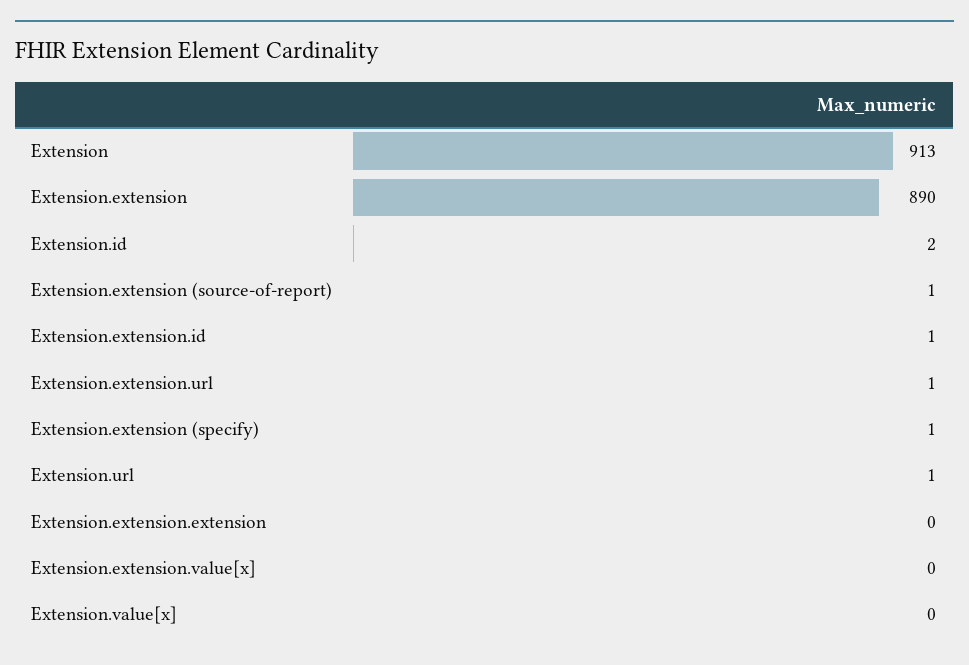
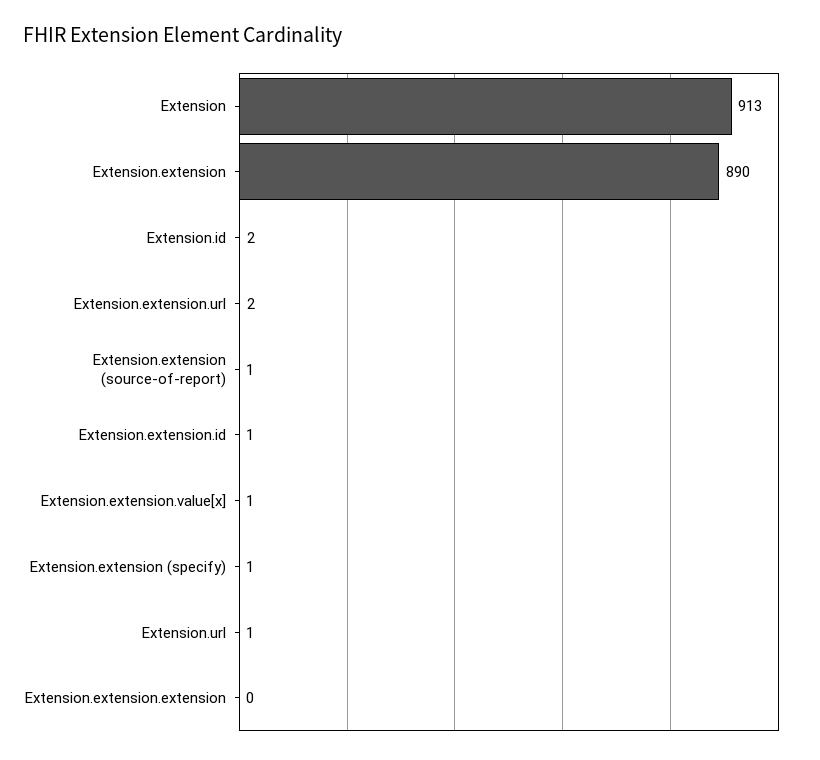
  {
    "Extension": 913,
    "Extension.extension": 890,
    "Extension.id": 2,
    "Extension.extension (source-of-report)": 1,
    "Extension.extension.id": 1,
-   "Extension.extension.url": 1,
+   "Extension.extension.url": 2,
    "Extension.extension (specify)": 1,
    "Extension.url": 1,
    "Extension.extension.extension": 0,
-   "Extension.extension.value[x]": 0,
+   "Extension.extension.value[x]": 1
-   "Extension.value[x]": 0
  }

